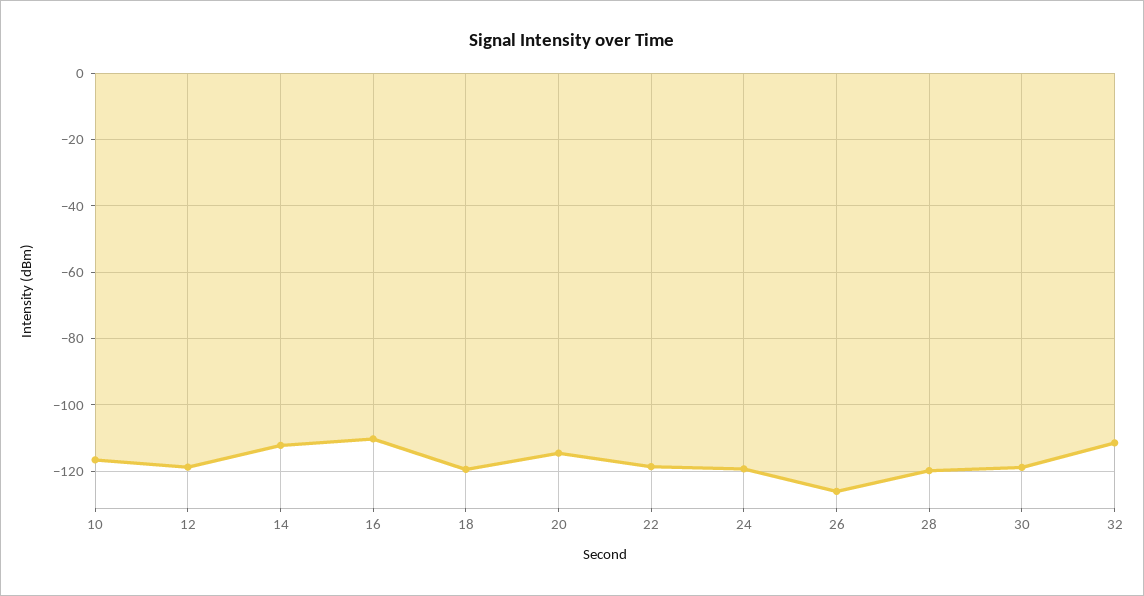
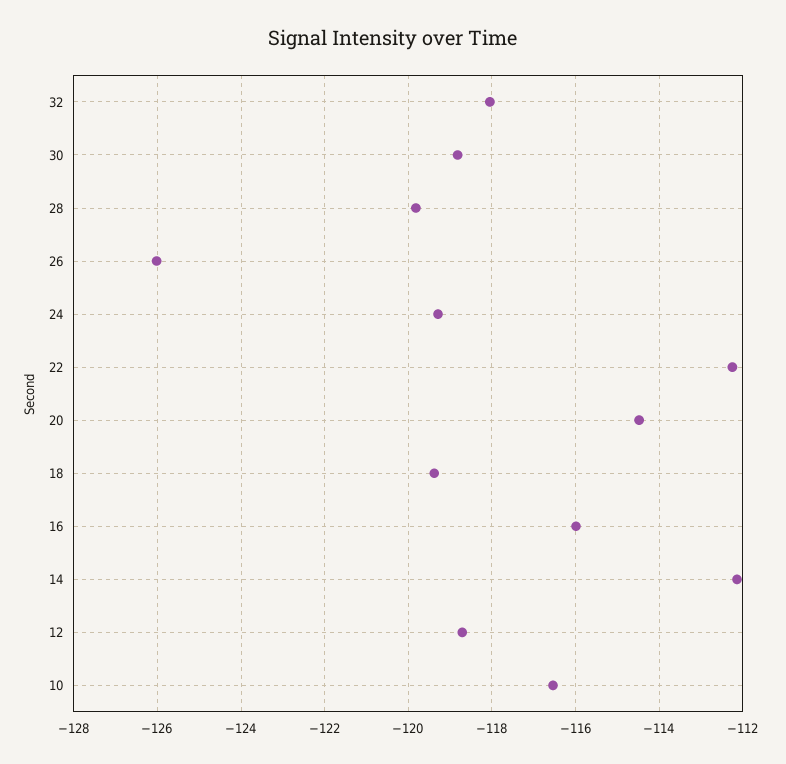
  {
    "10": -116.6,
    "12": -118.8,
    "14": -112.2,
-   "16": -110,
+   "16": -116,
    "18": -119.4,
    "20": -114.4,
-   "22": -118,
+   "22": -112.2,
    "24": -119.2,
    "26": -126,
    "28": -119.8,
    "30": -118.8,
-   "32": -112
+   "32": -118
  }

